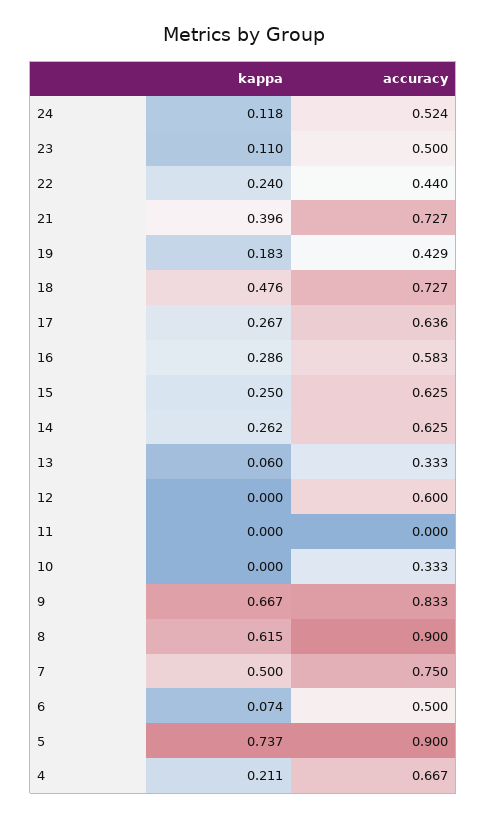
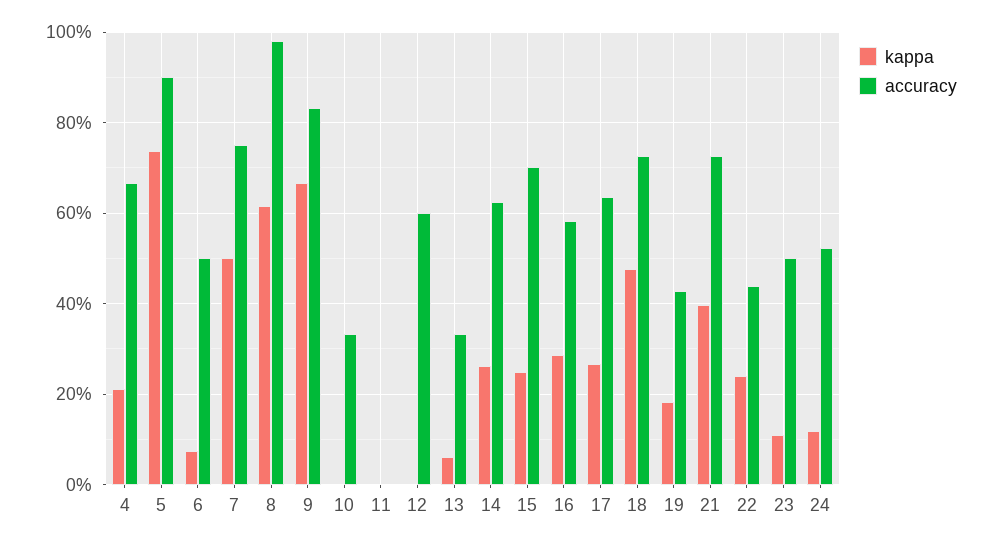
  {
    "kappa": {
      "24": 0.118,
      "23": 0.11,
      "22": 0.24,
      "21": 0.396,
      "19": 0.183,
      "18": 0.476,
      "17": 0.267,
      "16": 0.286,
      "15": 0.25,
      "14": 0.262,
      "13": 0.06,
      "12": 0,
      "11": 0,
      "10": 0,
      "9": 0.667,
      "8": 0.615,
      "7": 0.5,
      "6": 0.074,
      "5": 0.737,
      "4": 0.211
    },
    "accuracy": {
      "24": 0.524,
      "23": 0.5,
      "22": 0.44,
      "21": 0.727,
      "19": 0.429,
      "18": 0.727,
      "17": 0.636,
      "16": 0.583,
-     "15": 0.625,
+     "15": 0.7,
      "14": 0.625,
      "13": 0.333,
      "12": 0.6,
      "11": 0,
      "10": 0.333,
      "9": 0.833,
-     "8": 0.9,
+     "8": 0.98,
      "7": 0.75,
      "6": 0.5,
      "5": 0.9,
      "4": 0.667
    }
  }

